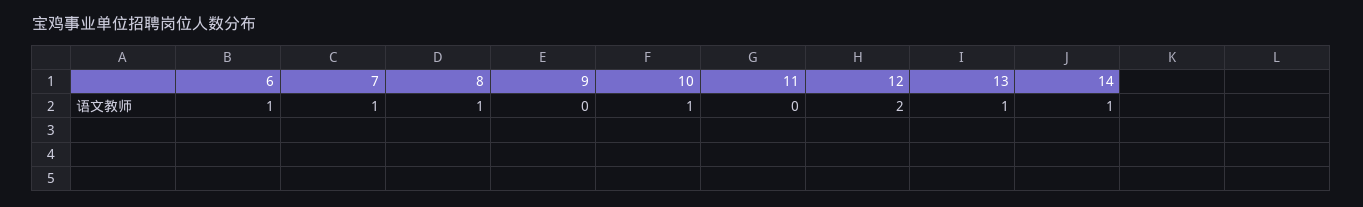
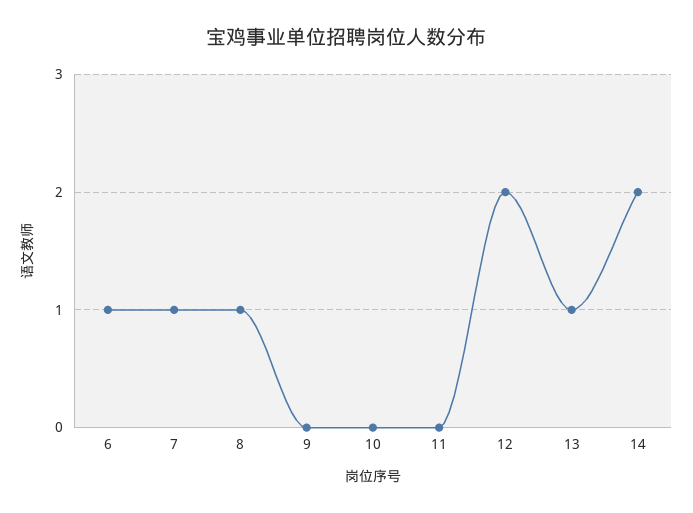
  {
    "6": 1,
    "7": 1,
    "8": 1,
    "9": 0,
-   "10": 1,
+   "10": 0,
    "11": 0,
    "12": 2,
    "13": 1,
-   "14": 1
+   "14": 2
  }

